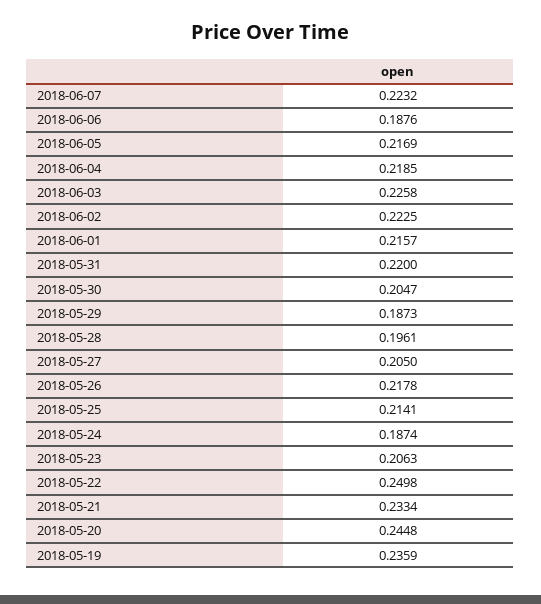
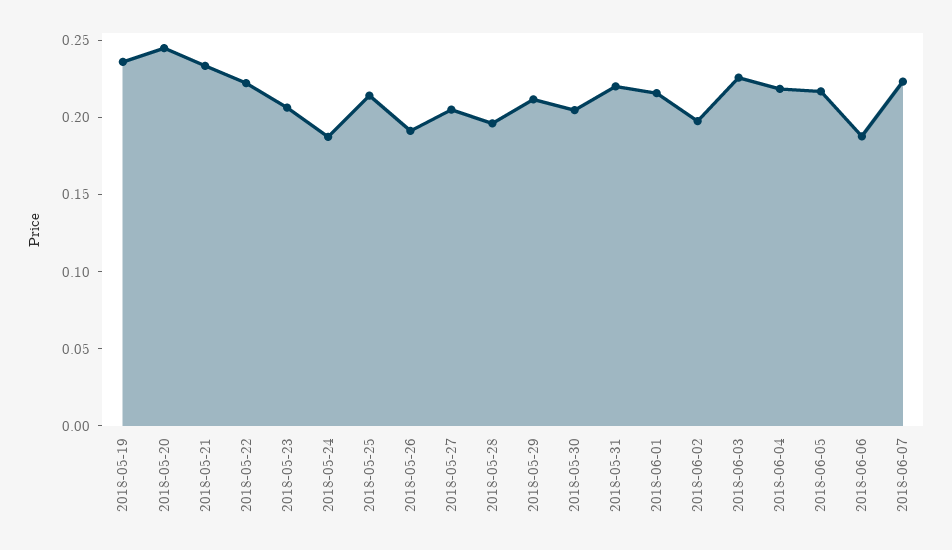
  {
    "2018-06-07": 0.2232,
    "2018-06-06": 0.1876,
    "2018-06-05": 0.2169,
    "2018-06-04": 0.2185,
    "2018-06-03": 0.2258,
-   "2018-06-02": 0.2225,
+   "2018-06-02": 0.2,
    "2018-06-01": 0.2157,
    "2018-05-31": 0.22,
    "2018-05-30": 0.2047,
-   "2018-05-29": 0.1873,
+   "2018-05-29": 0.21,
    "2018-05-28": 0.1961,
    "2018-05-27": 0.205,
-   "2018-05-26": 0.2178,
+   "2018-05-26": 0.19,
    "2018-05-25": 0.2141,
    "2018-05-24": 0.1874,
    "2018-05-23": 0.2063,
-   "2018-05-22": 0.2498,
+   "2018-05-22": 0.22,
    "2018-05-21": 0.2334,
    "2018-05-20": 0.2448,
    "2018-05-19": 0.2359
  }

